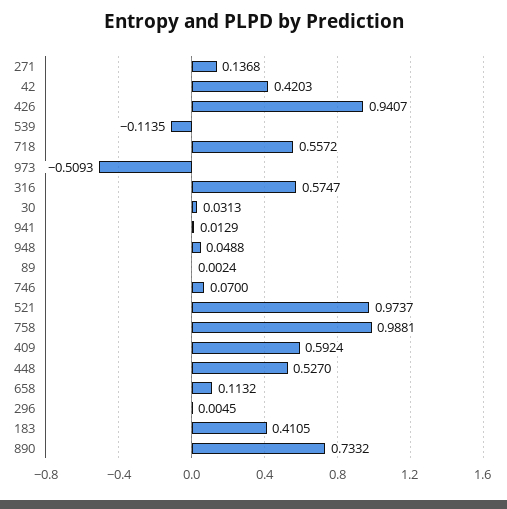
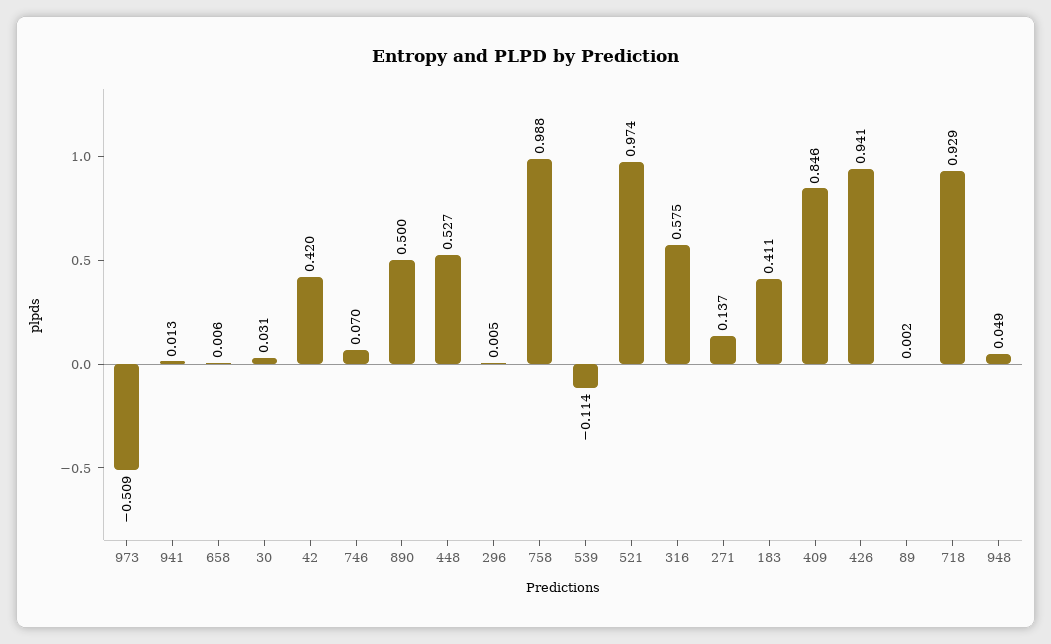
  {
    "271": 0.1368,
    "42": 0.4203,
    "426": 0.9407,
    "539": -0.1135,
-   "718": 0.5572,
+   "718": 0.929,
    "973": -0.5093,
    "316": 0.5747,
    "30": 0.0313,
    "941": 0.0129,
    "948": 0.0488,
    "89": 0.0024,
    "746": 0.07,
    "521": 0.9737,
    "758": 0.9881,
-   "409": 0.5924,
+   "409": 0.846,
    "448": 0.527,
-   "658": 0.1132,
+   "658": 0.006,
    "296": 0.0045,
    "183": 0.4105,
-   "890": 0.7332
+   "890": 0.5
  }

